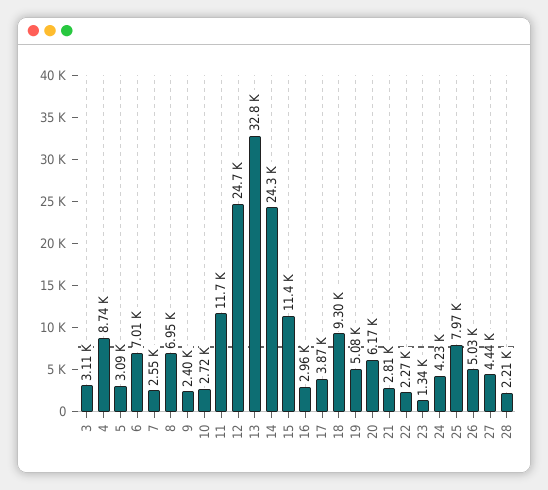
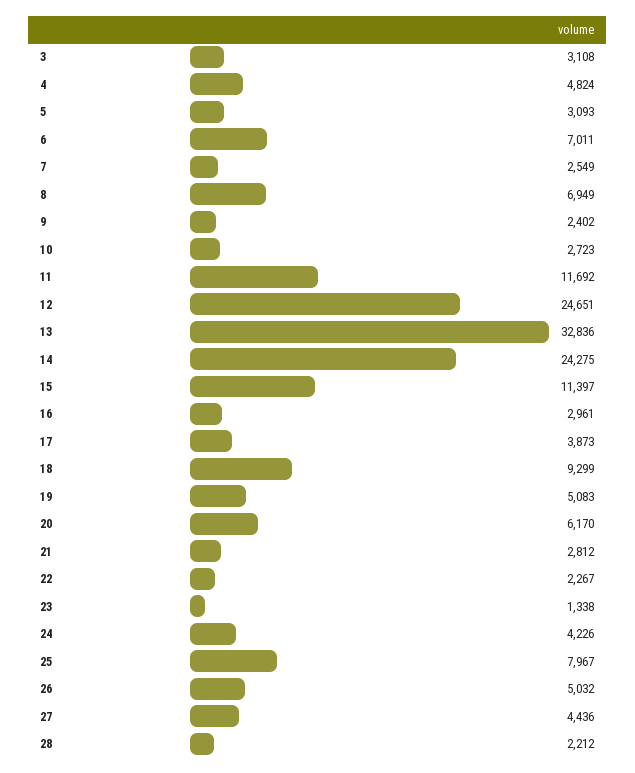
  {
    "3": 3108,
-   "4": 8740,
+   "4": 4824,
    "5": 3093,
    "6": 7011,
    "7": 2549,
    "8": 6949,
    "9": 2402,
    "10": 2723,
    "11": 11692,
    "12": 24651,
    "13": 32836,
    "14": 24275,
    "15": 11397,
    "16": 2961,
    "17": 3873,
    "18": 9299,
    "19": 5083,
    "20": 6170,
    "21": 2812,
    "22": 2267,
    "23": 1338,
    "24": 4226,
    "25": 7967,
    "26": 5032,
    "27": 4436,
    "28": 2212
  }

